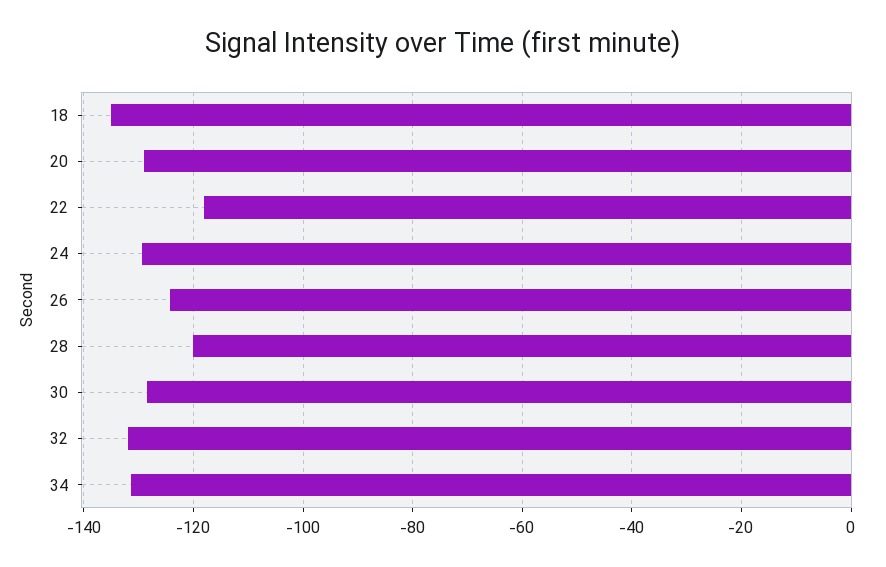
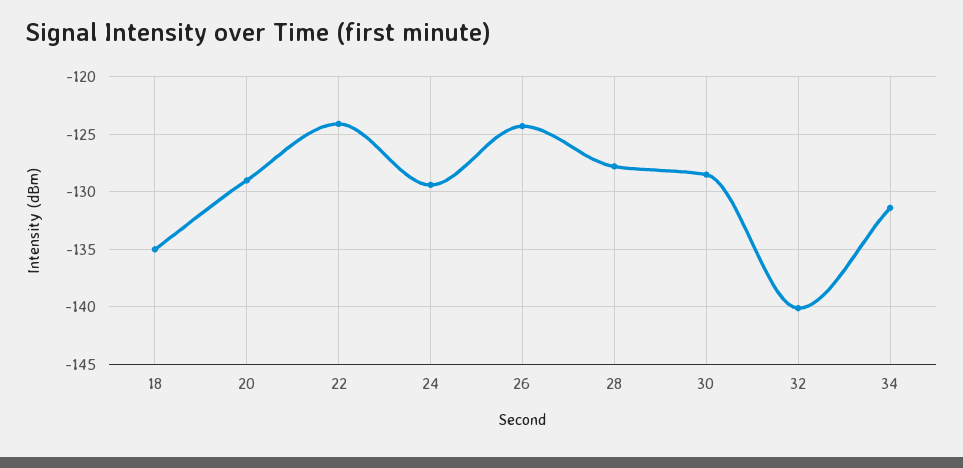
  {
    "18": -135,
    "20": -129,
-   "22": -118,
+   "22": -124,
    "24": -129,
    "26": -124,
-   "28": -120,
+   "28": -128,
    "30": -129,
-   "32": -132,
+   "32": -140,
    "34": -131
  }

